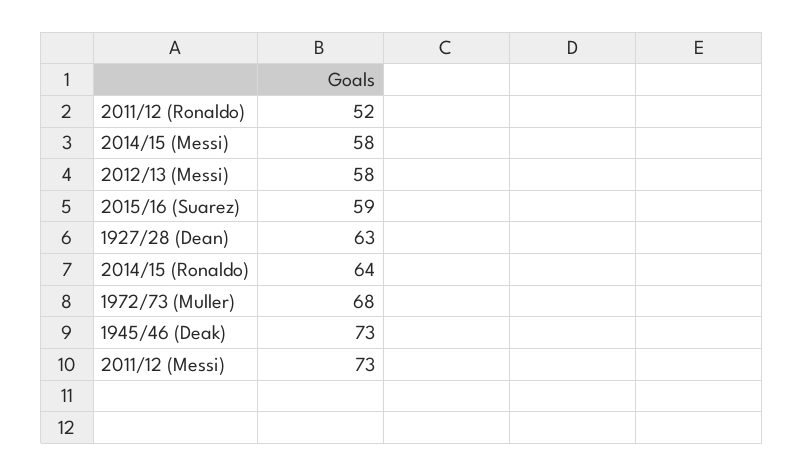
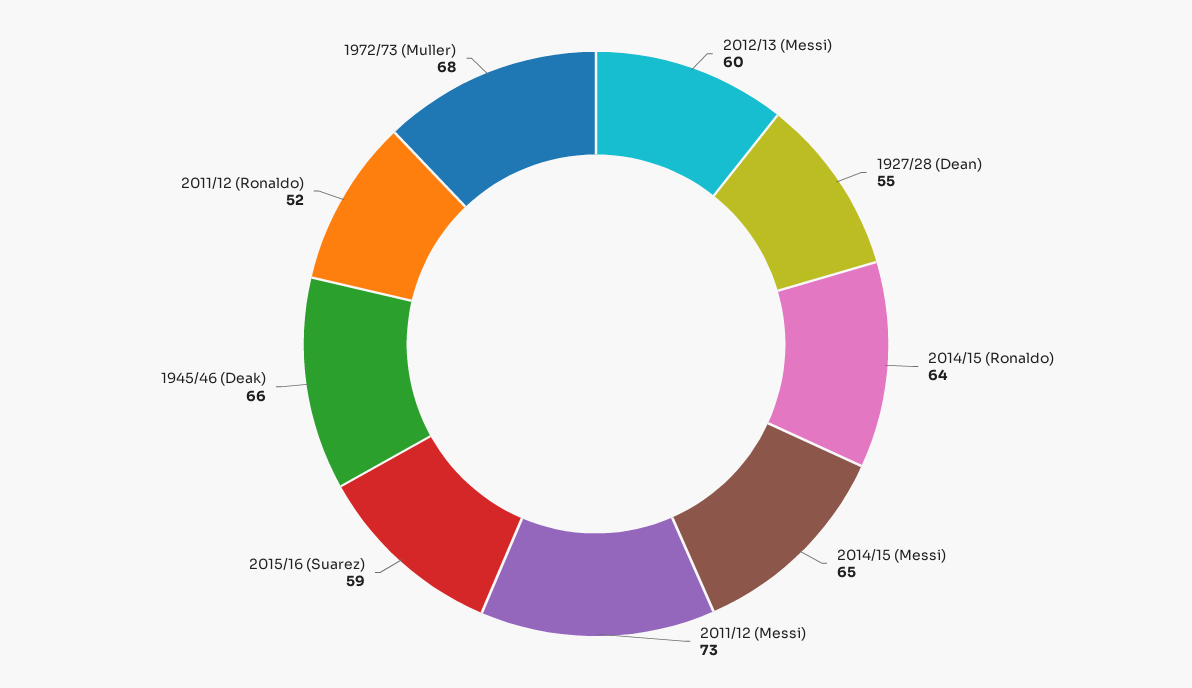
  {
    "2011/12 (Ronaldo)": 52,
-   "2014/15 (Messi)": 58,
+   "2014/15 (Messi)": 65,
-   "2012/13 (Messi)": 58,
+   "2012/13 (Messi)": 60,
    "2015/16 (Suarez)": 59,
-   "1927/28 (Dean)": 63,
+   "1927/28 (Dean)": 55,
    "2014/15 (Ronaldo)": 64,
    "1972/73 (Muller)": 68,
-   "1945/46 (Deak)": 73,
+   "1945/46 (Deak)": 66,
    "2011/12 (Messi)": 73
  }

